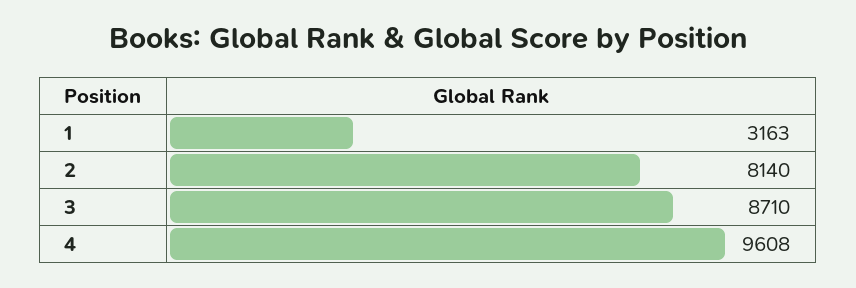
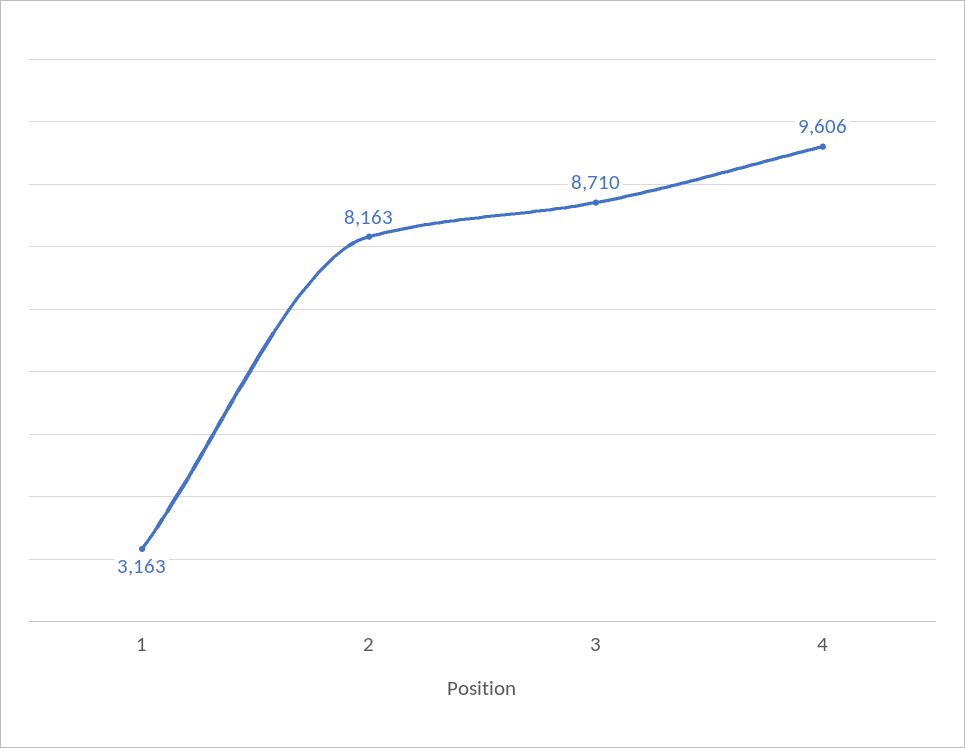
  {
    "1": 3163,
-   "2": 8140,
+   "2": 8163,
    "3": 8710,
-   "4": 9608
+   "4": 9606
  }

